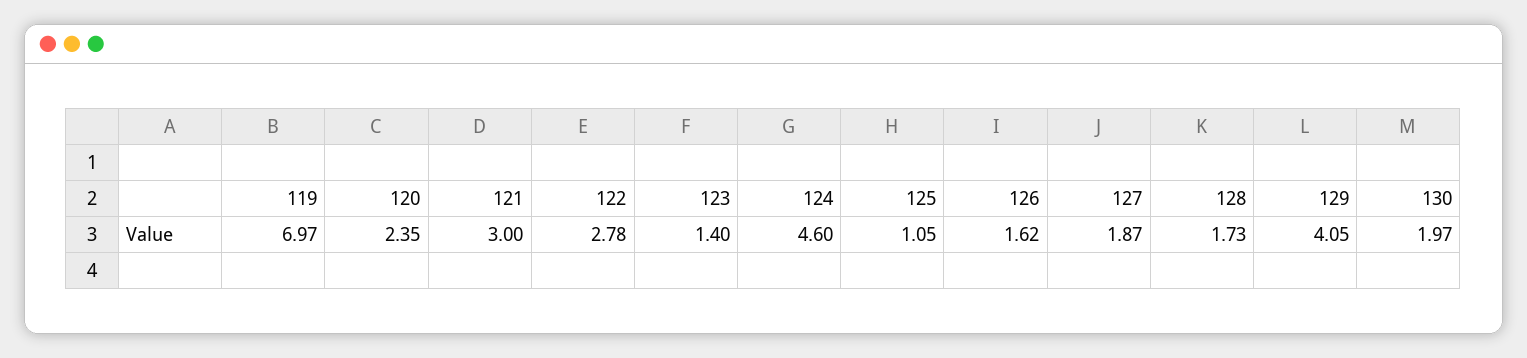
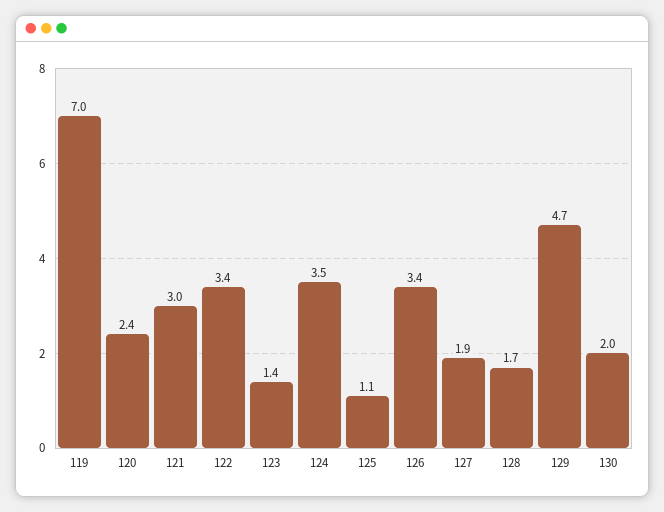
  {
    "119": 6.97,
    "120": 2.35,
    "121": 3,
-   "122": 2.78,
+   "122": 3.4,
    "123": 1.4,
-   "124": 4.6,
+   "124": 3.5,
    "125": 1.05,
-   "126": 1.62,
+   "126": 3.4,
    "127": 1.87,
    "128": 1.73,
-   "129": 4.05,
+   "129": 4.7,
    "130": 1.97
  }

